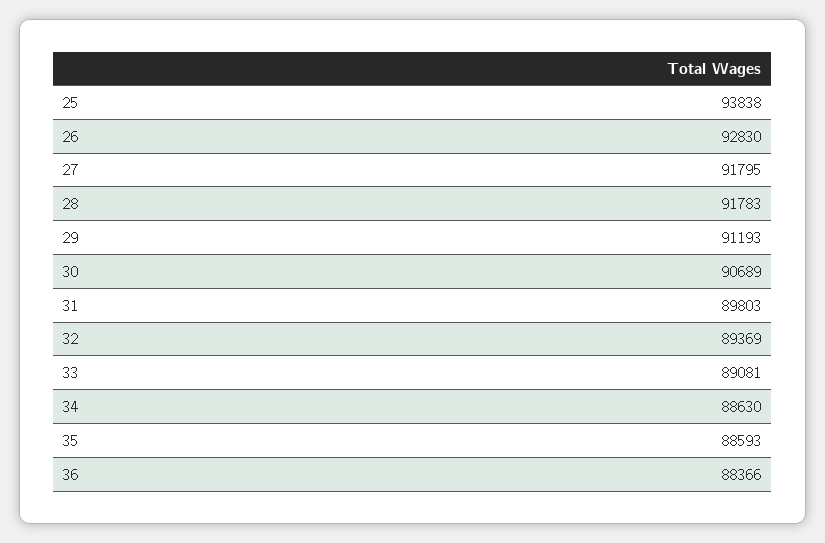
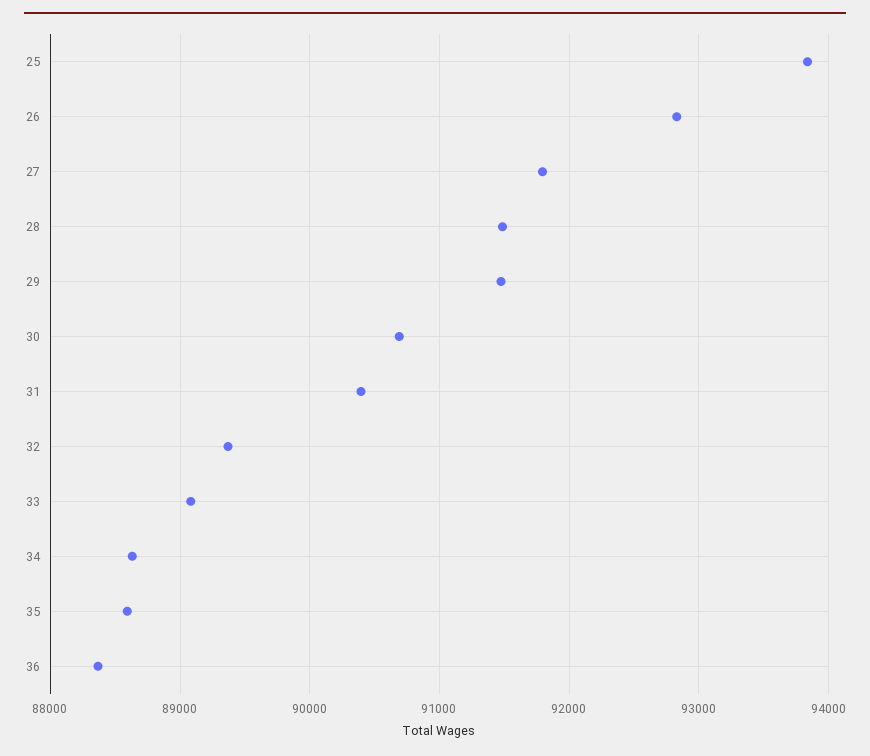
  {
    "25": 93838,
    "26": 92830,
    "27": 91795,
-   "28": 91783,
+   "28": 91500,
-   "29": 91193,
+   "29": 91500,
    "30": 90689,
-   "31": 89803,
+   "31": 90400,
    "32": 89369,
    "33": 89081,
    "34": 88630,
    "35": 88593,
    "36": 88366
  }

